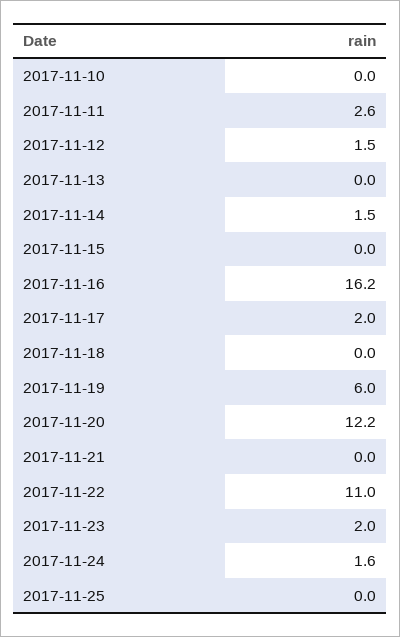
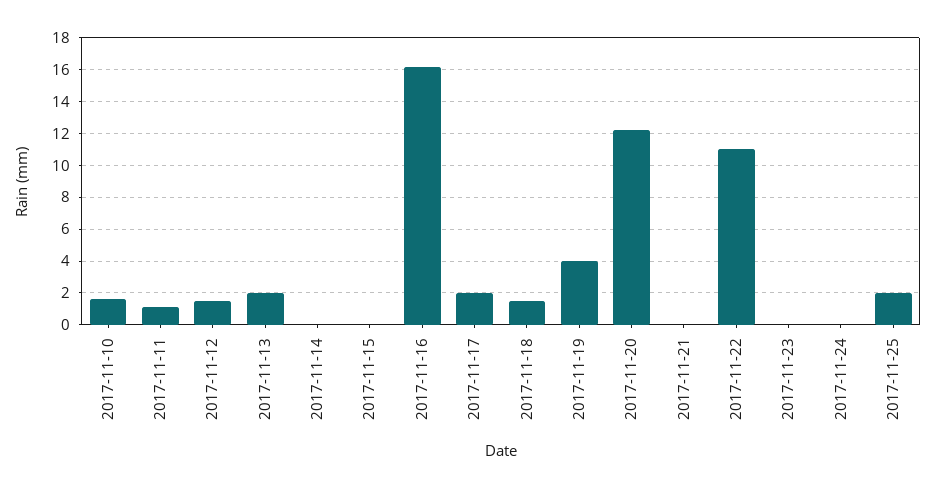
  {
-   "2017-11-10": 0,
+   "2017-11-10": 1.5,
-   "2017-11-11": 2.6,
+   "2017-11-11": 1,
    "2017-11-12": 1.5,
-   "2017-11-13": 0,
+   "2017-11-13": 2,
-   "2017-11-14": 1.5,
+   "2017-11-14": 0,
    "2017-11-15": 0,
    "2017-11-16": 16.2,
    "2017-11-17": 2,
-   "2017-11-18": 0,
+   "2017-11-18": 1.5,
-   "2017-11-19": 6,
+   "2017-11-19": 4,
    "2017-11-20": 12.2,
    "2017-11-21": 0,
    "2017-11-22": 11,
-   "2017-11-23": 2,
+   "2017-11-23": 0,
-   "2017-11-24": 1.6,
+   "2017-11-24": 0,
-   "2017-11-25": 0
+   "2017-11-25": 2
  }

